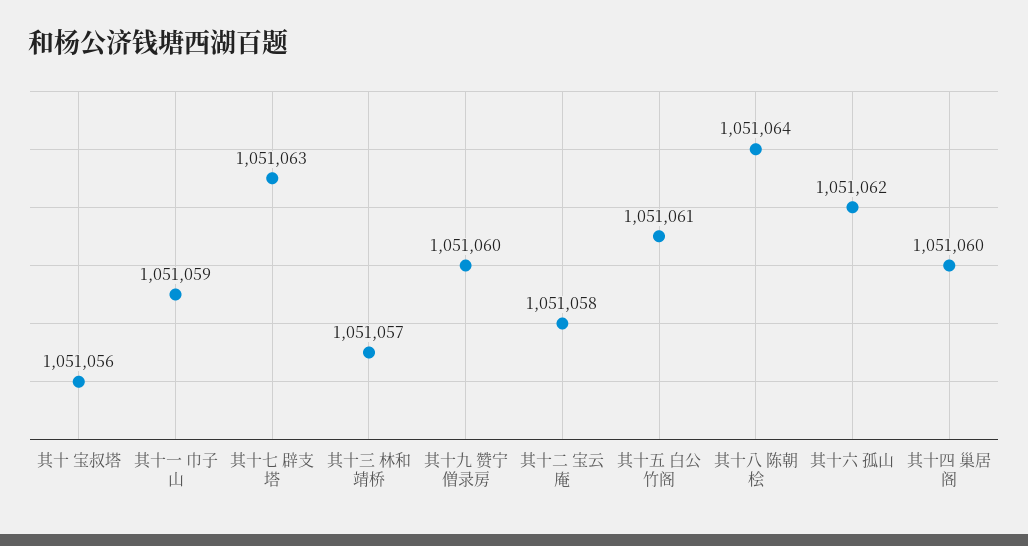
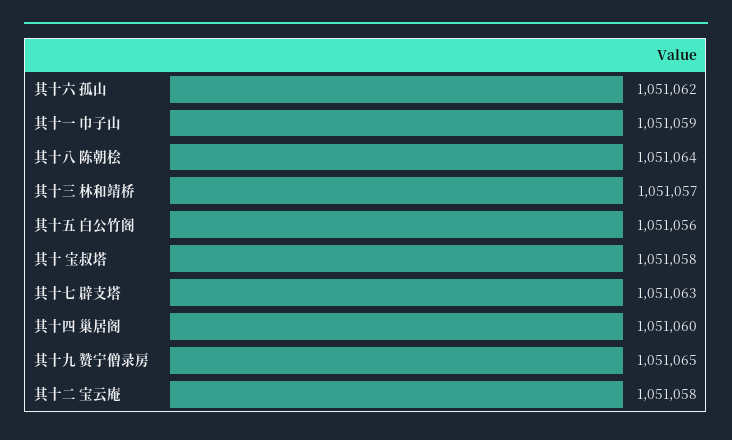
  {
-   "其十 宝叔塔": 1051056,
+   "其十 宝叔塔": 1051058,
    "其十一 巾子山": 1051059,
    "其十七 辟支塔": 1051063,
    "其十三 林和靖桥": 1051057,
-   "其十九 赞宁僧录房": 1051060,
+   "其十九 赞宁僧录房": 1051065,
    "其十二 宝云庵": 1051058,
-   "其十五 白公竹阁": 1051061,
+   "其十五 白公竹阁": 1051056,
    "其十八 陈朝桧": 1051064,
    "其十六 孤山": 1051062,
    "其十四 巢居阁": 1051060
  }

